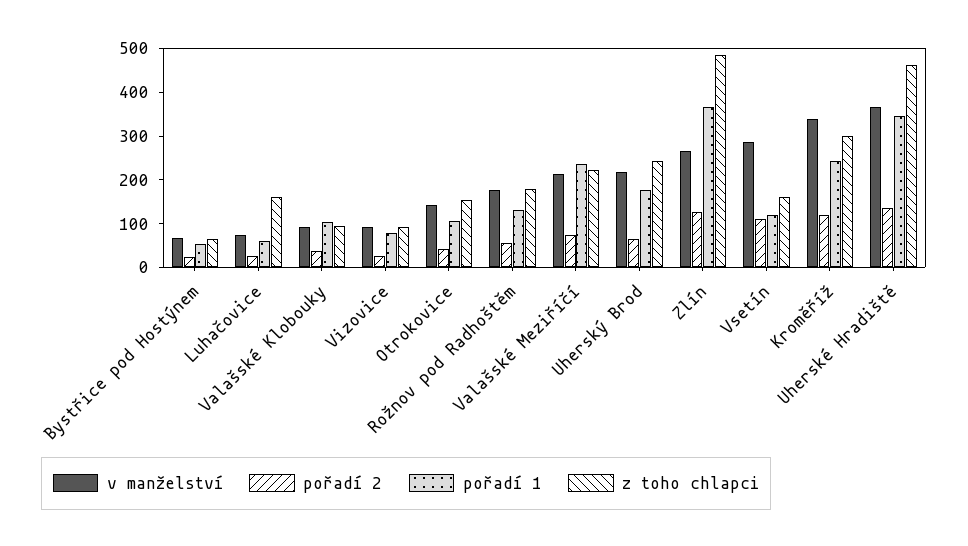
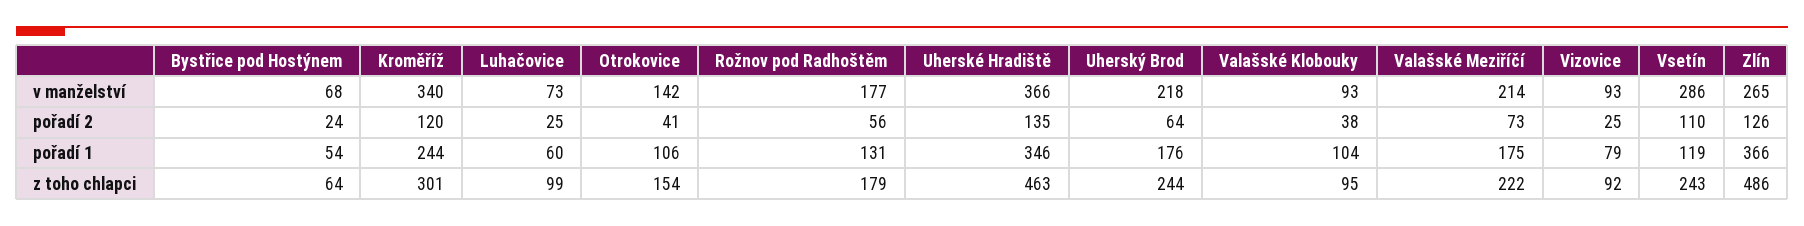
  {
    "v manželství": {
      "Bystřice pod Hostýnem": 68,
      "Luhačovice": 73,
      "Valašské Klobouky": 93,
      "Vizovice": 93,
      "Otrokovice": 142,
      "Rožnov pod Radhoštěm": 177,
      "Valašské Meziříčí": 214,
      "Uherský Brod": 218,
      "Zlín": 265,
      "Vsetín": 286,
      "Kroměříž": 340,
      "Uherské Hradiště": 366
    },
    "pořadí 2": {
      "Bystřice pod Hostýnem": 24,
      "Luhačovice": 25,
      "Valašské Klobouky": 38,
      "Vizovice": 25,
      "Otrokovice": 41,
      "Rožnov pod Radhoštěm": 56,
      "Valašské Meziříčí": 73,
      "Uherský Brod": 64,
      "Zlín": 126,
      "Vsetín": 110,
      "Kroměříž": 120,
      "Uherské Hradiště": 135
    },
    "pořadí 1": {
      "Bystřice pod Hostýnem": 54,
      "Luhačovice": 60,
      "Valašské Klobouky": 104,
      "Vizovice": 79,
      "Otrokovice": 106,
      "Rožnov pod Radhoštěm": 131,
-     "Valašské Meziříčí": 240,
+     "Valašské Meziříčí": 175,
      "Uherský Brod": 176,
      "Zlín": 366,
      "Vsetín": 119,
      "Kroměříž": 244,
      "Uherské Hradiště": 346
    },
    "z toho chlapci": {
      "Bystřice pod Hostýnem": 64,
-     "Luhačovice": 160,
+     "Luhačovice": 99,
      "Valašské Klobouky": 95,
      "Vizovice": 92,
      "Otrokovice": 154,
      "Rožnov pod Radhoštěm": 179,
      "Valašské Meziříčí": 222,
      "Uherský Brod": 244,
      "Zlín": 486,
-     "Vsetín": 160,
+     "Vsetín": 243,
      "Kroměříž": 301,
      "Uherské Hradiště": 463
    }
  }

